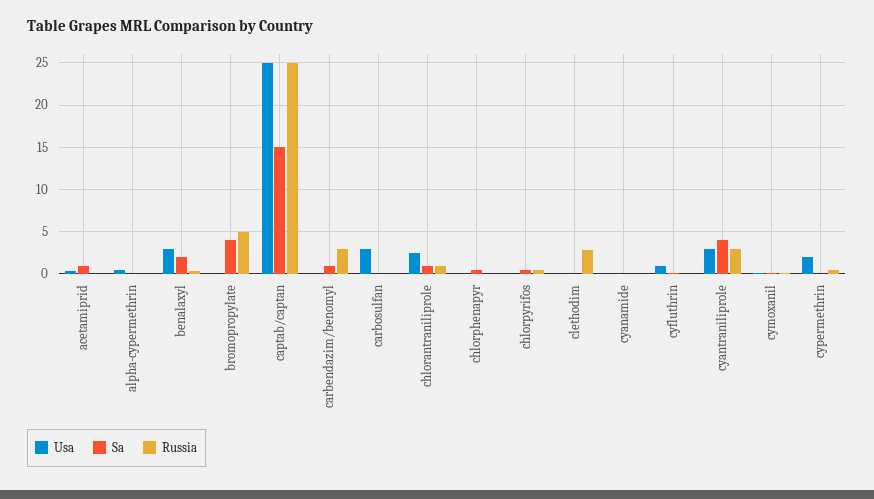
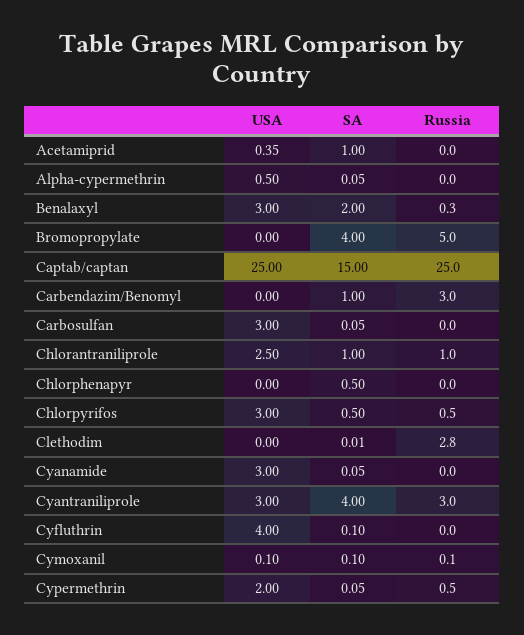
  {
    "Usa": {
      "acetamiprid": 0.35,
      "alpha-cypermethrin": 0.5,
      "benalaxyl": 3,
      "bromopropylate": 0,
      "captab/captan": 25,
      "carbendazim/benomyl": 0,
      "carbosulfan": 3,
      "chlorantraniliprole": 2.5,
      "chlorphenapyr": 0,
-     "chlorpyrifos": 0,
+     "chlorpyrifos": 3,
      "clethodim": 0,
-     "cyanamide": 0,
+     "cyanamide": 3,
-     "cyfluthrin": 1,
+     "cyfluthrin": 4,
      "cyantraniliprole": 3,
      "cymoxanil": 0.1,
      "cypermethrin": 2
    },
    "Sa": {
      "acetamiprid": 1,
      "alpha-cypermethrin": 0.05,
      "benalaxyl": 2,
      "bromopropylate": 4,
      "captab/captan": 15,
      "carbendazim/benomyl": 1,
      "carbosulfan": 0.05,
      "chlorantraniliprole": 1,
      "chlorphenapyr": 0.5,
      "chlorpyrifos": 0.5,
      "clethodim": 0.01,
      "cyanamide": 0.05,
      "cyfluthrin": 0.1,
      "cyantraniliprole": 4,
      "cymoxanil": 0.1,
      "cypermethrin": 0.05
    },
    "Russia": {
      "acetamiprid": 0,
      "alpha-cypermethrin": 0,
      "benalaxyl": 0.3,
      "bromopropylate": 5,
      "captab/captan": 25,
      "carbendazim/benomyl": 3,
      "carbosulfan": 0,
      "chlorantraniliprole": 1,
      "chlorphenapyr": 0,
      "chlorpyrifos": 0.5,
      "clethodim": 2.8,
      "cyanamide": 0,
      "cyfluthrin": 0,
      "cyantraniliprole": 3,
      "cymoxanil": 0.1,
      "cypermethrin": 0.5
    }
  }

